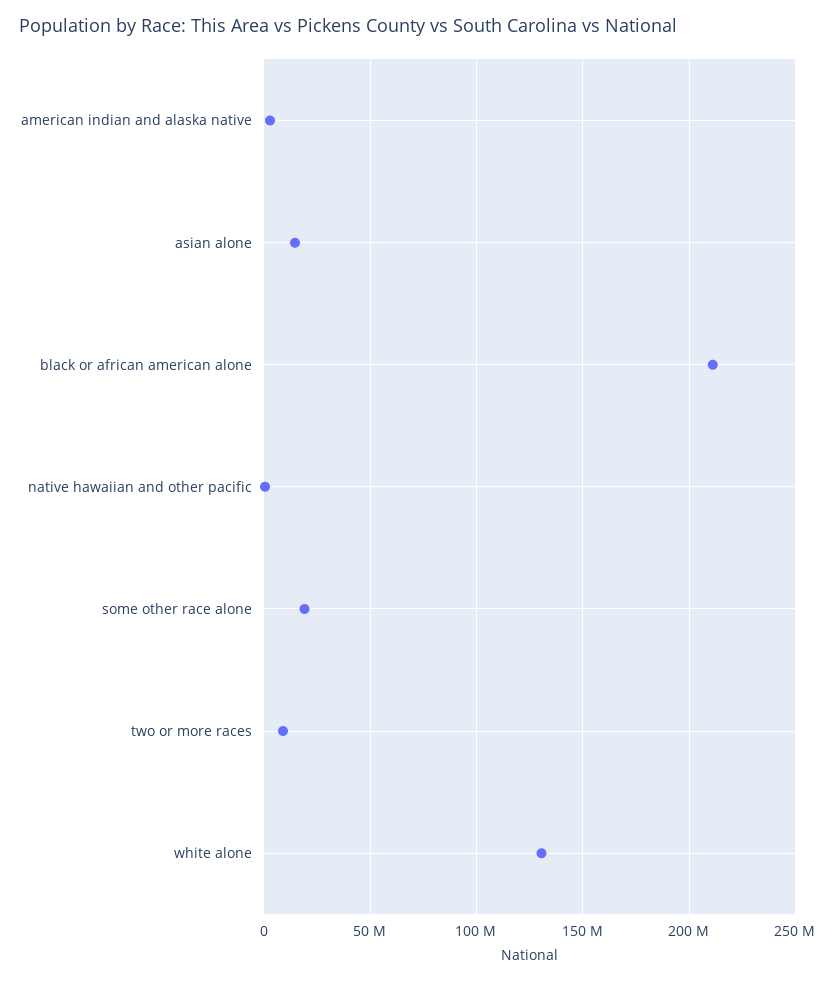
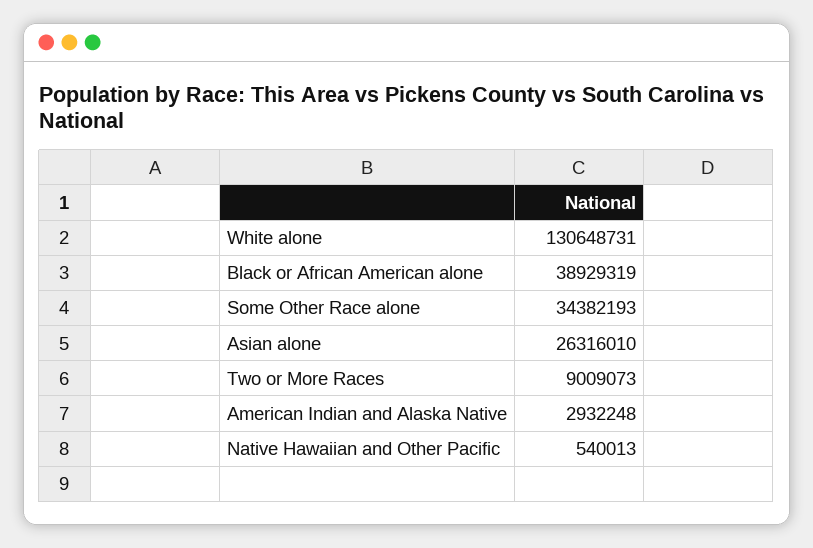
  {
    "american indian and alaska native": 2932248,
-   "asian alone": 15000000,
+   "asian alone": 26316010,
-   "black or african american alone": 210000000,
+   "black or african american alone": 38929319,
    "native hawaiian and other pacific": 540013,
-   "some other race alone": 20000000,
+   "some other race alone": 34382193,
    "two or more races": 9009073,
    "white alone": 130648731
  }

